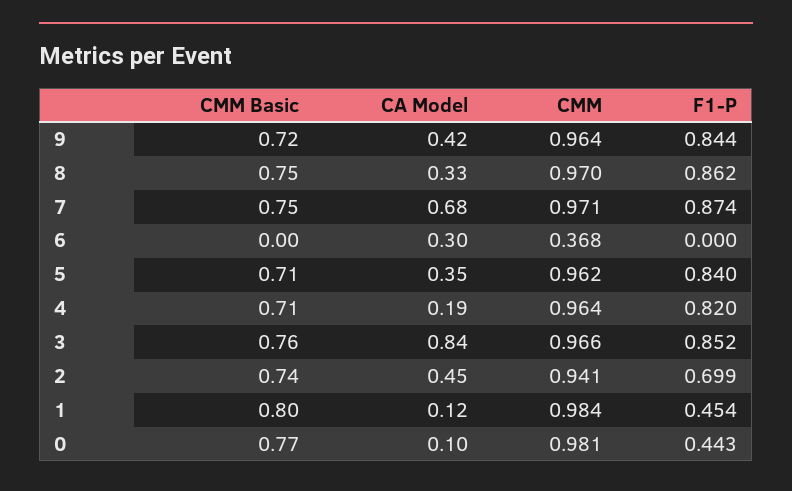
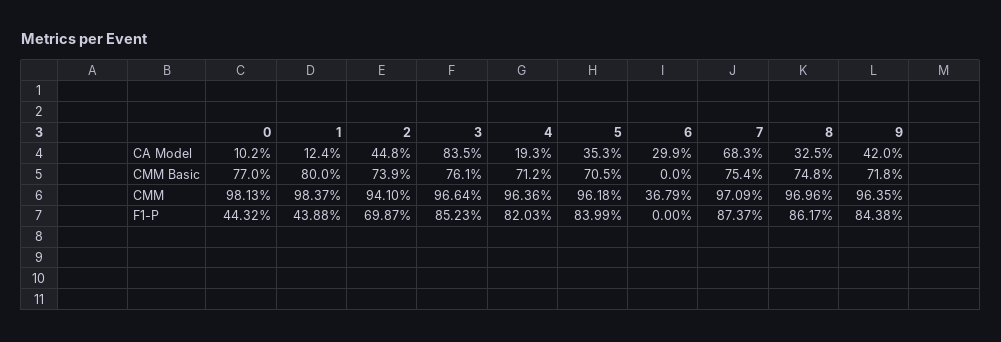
  {
    "CMM Basic": {
      "9": 0.718,
      "8": 0.748,
      "7": 0.754,
      "6": 0,
      "5": 0.705,
      "4": 0.712,
      "3": 0.761,
      "2": 0.739,
      "1": 0.8,
      "0": 0.77
    },
    "CA Model": {
      "9": 0.42,
      "8": 0.325,
      "7": 0.683,
      "6": 0.299,
      "5": 0.353,
      "4": 0.193,
      "3": 0.835,
      "2": 0.448,
      "1": 0.124,
      "0": 0.102
    },
    "CMM": {
      "9": 0.9635,
      "8": 0.9696,
      "7": 0.9709,
      "6": 0.3679,
      "5": 0.9618,
      "4": 0.9636,
      "3": 0.9664,
      "2": 0.941,
      "1": 0.9837,
      "0": 0.9813
    },
    "F1-P": {
      "9": 0.8438,
      "8": 0.8617,
      "7": 0.8737,
      "6": 0,
      "5": 0.8399,
      "4": 0.8203,
      "3": 0.8523,
      "2": 0.6987,
-     "1": 0.454,
+     "1": 0.4388,
      "0": 0.4432
    }
  }

